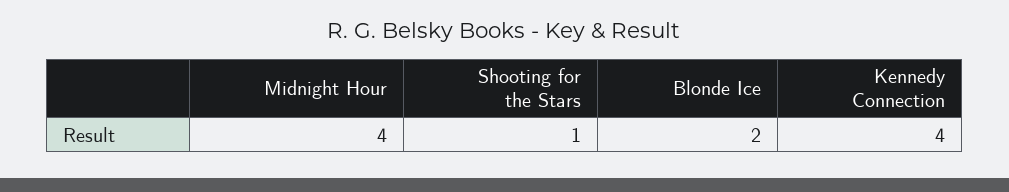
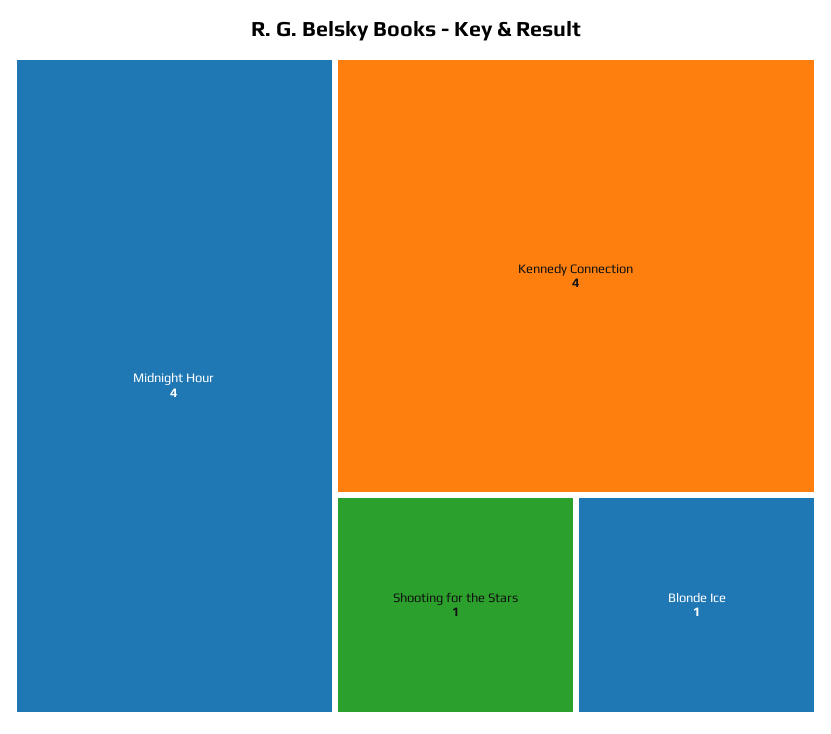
  {
    "Midnight Hour": 4,
    "Shooting for the Stars": 1,
-   "Blonde Ice": 2,
+   "Blonde Ice": 1,
    "Kennedy Connection": 4
  }

